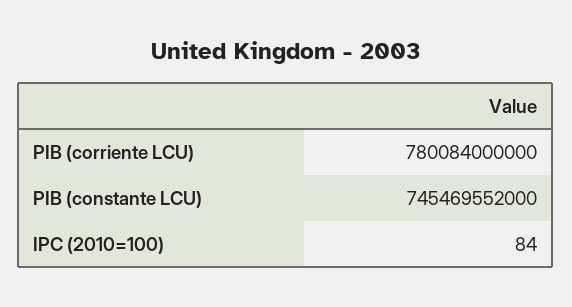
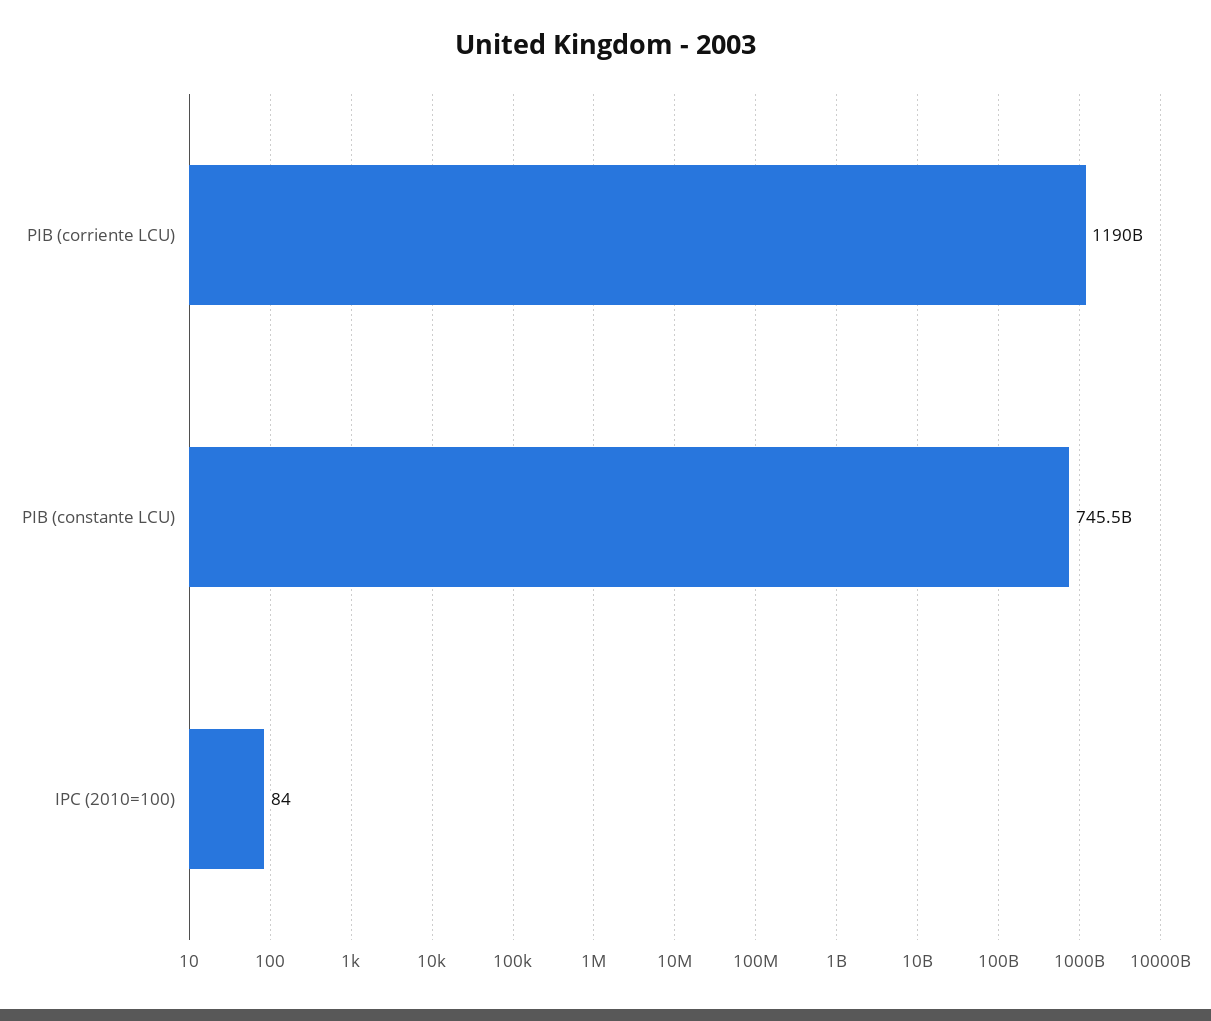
  {
-   "PIB (corriente LCU)": 780084000000,
+   "PIB (corriente LCU)": 1190000000000,
    "PIB (constante LCU)": 745469552000,
    "IPC (2010=100)": 84
  }

